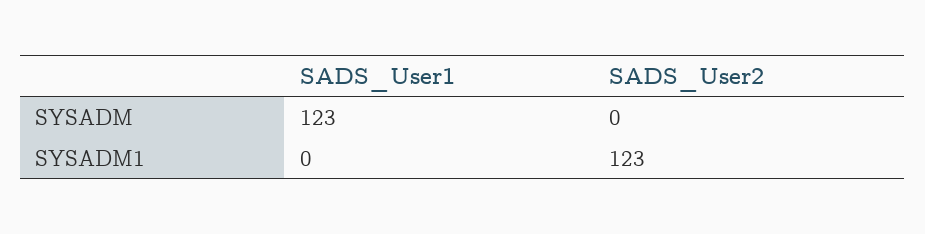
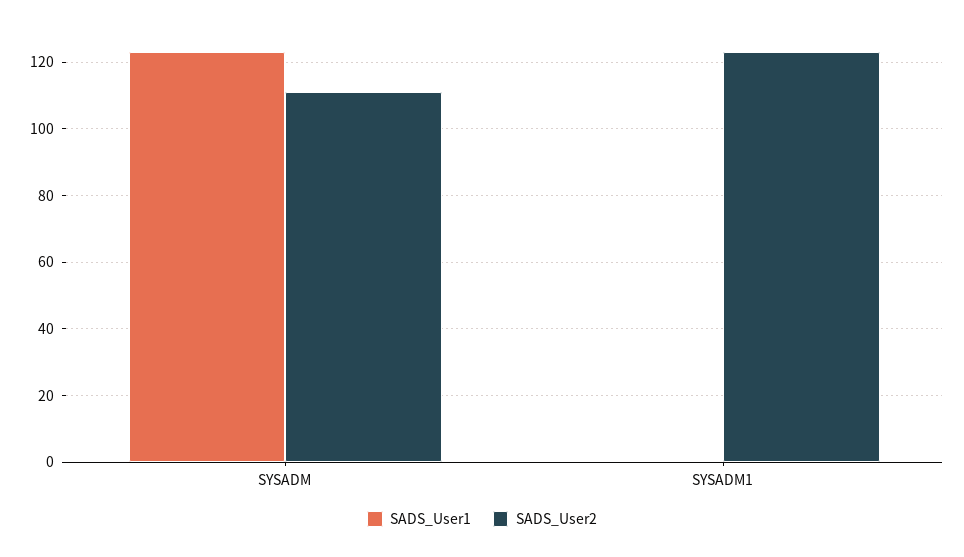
  {
    "SADS_User1": {
      "SYSADM": 123,
      "SYSADM1": 0
    },
    "SADS_User2": {
-     "SYSADM": 0,
+     "SYSADM": 110,
      "SYSADM1": 123
    }
  }

